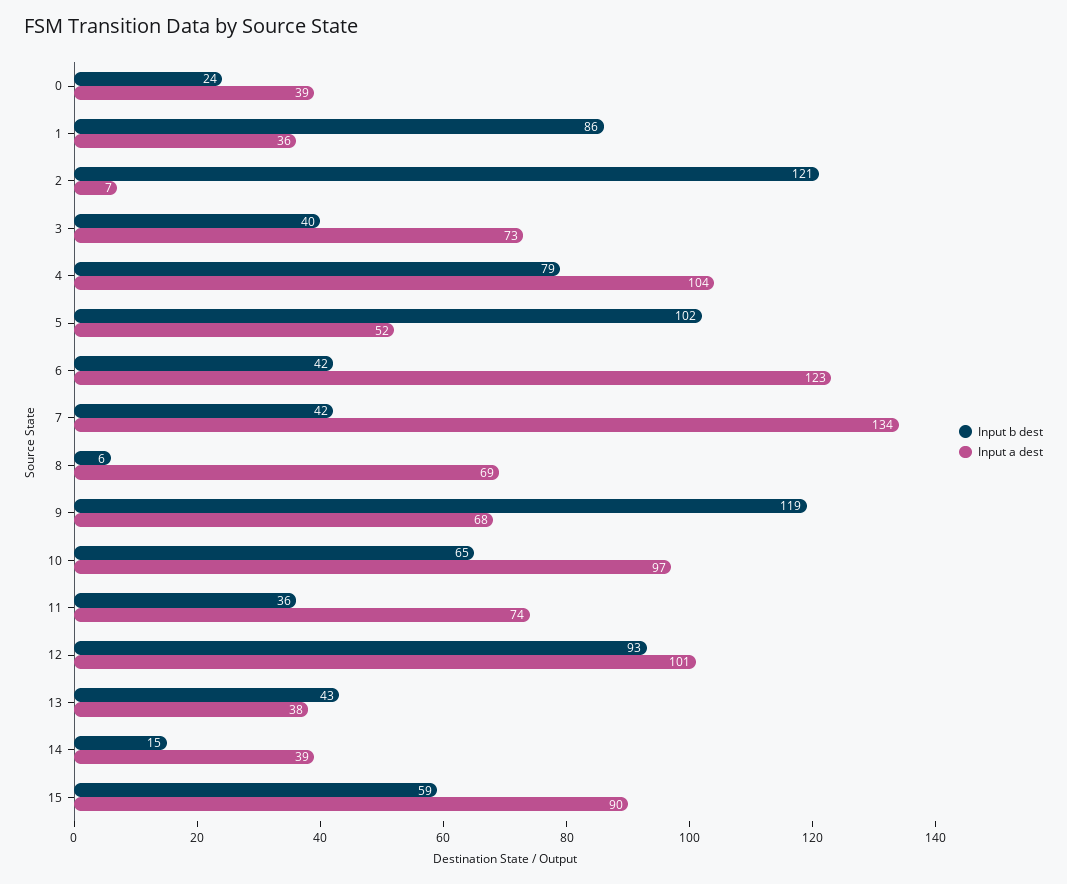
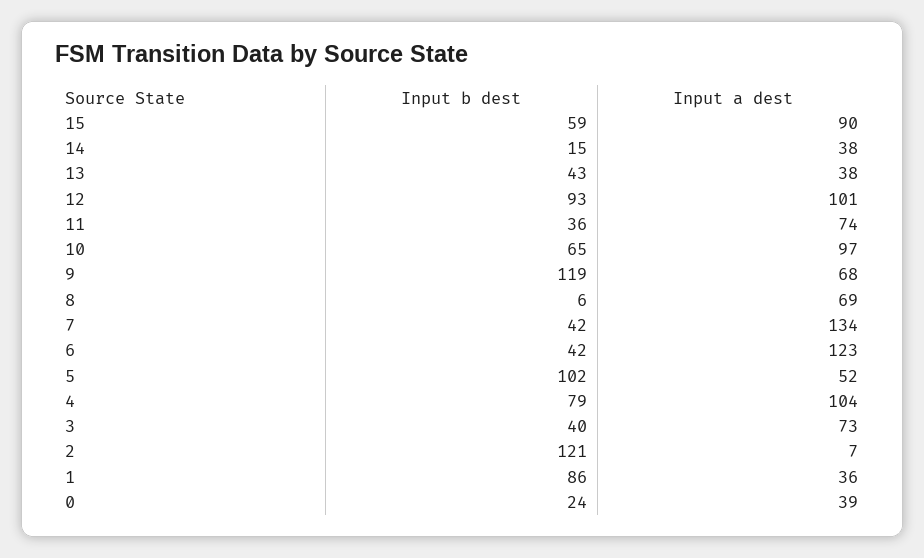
  {
    "Input b dest": {
      "0": 24,
      "1": 86,
      "2": 121,
      "3": 40,
      "4": 79,
      "5": 102,
      "6": 42,
      "7": 42,
      "8": 6,
      "9": 119,
      "10": 65,
      "11": 36,
      "12": 93,
      "13": 43,
      "14": 15,
      "15": 59
    },
    "Input a dest": {
      "0": 39,
      "1": 36,
      "2": 7,
      "3": 73,
      "4": 104,
      "5": 52,
      "6": 123,
      "7": 134,
      "8": 69,
      "9": 68,
      "10": 97,
      "11": 74,
      "12": 101,
      "13": 38,
-     "14": 39,
+     "14": 38,
      "15": 90
    }
  }

